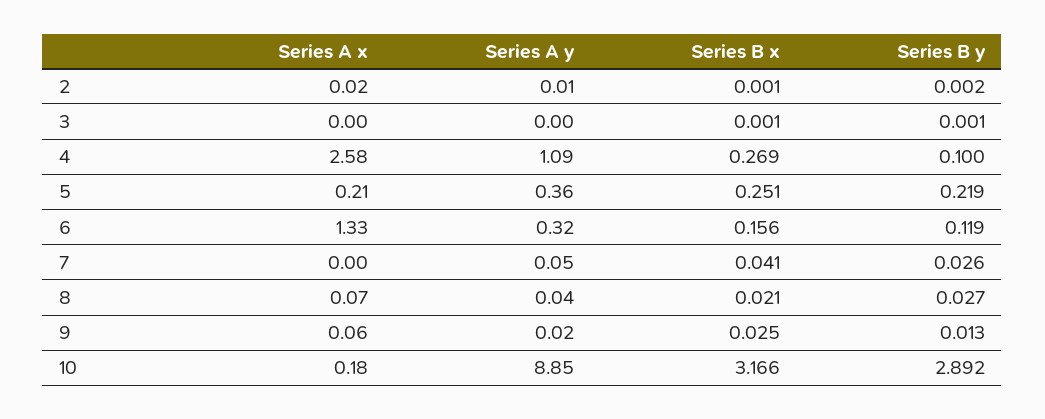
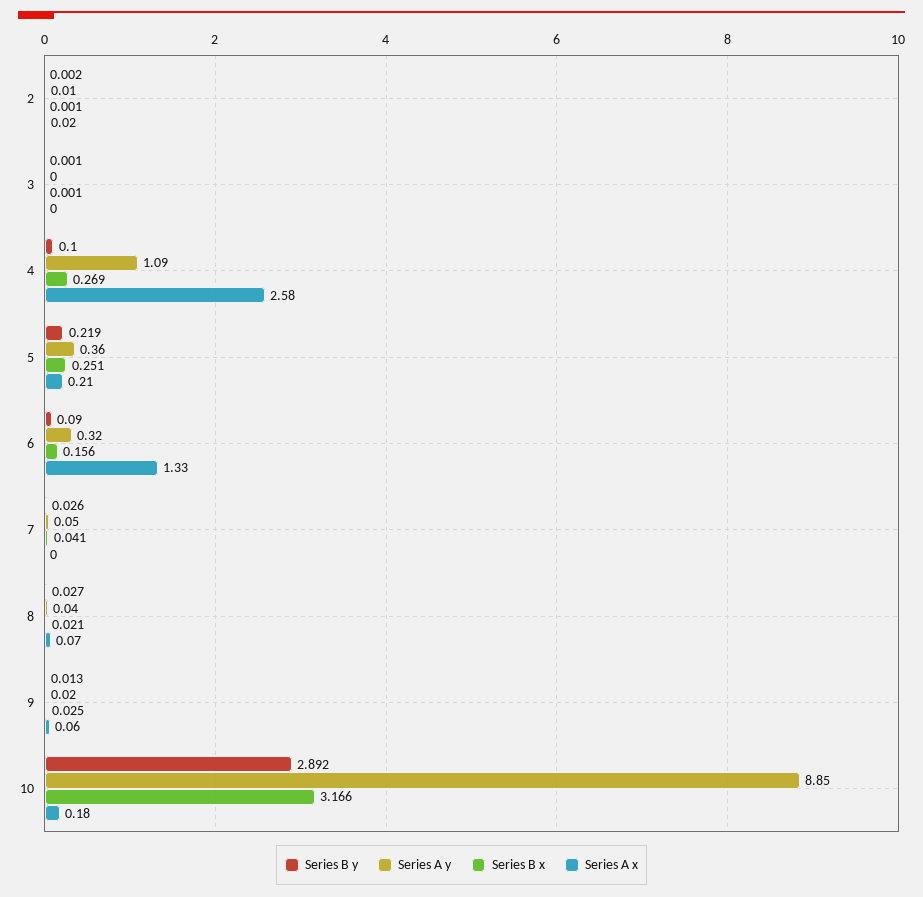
  {
    "Series A x": {
      "2": 0.02,
      "3": 0,
      "4": 2.58,
      "5": 0.21,
      "6": 1.33,
      "7": 0,
      "8": 0.07,
      "9": 0.06,
      "10": 0.18
    },
    "Series A y": {
      "2": 0.01,
      "3": 0,
      "4": 1.09,
      "5": 0.36,
      "6": 0.32,
      "7": 0.05,
      "8": 0.04,
      "9": 0.02,
      "10": 8.85
    },
    "Series B x": {
      "2": 0.001,
      "3": 0.001,
      "4": 0.269,
      "5": 0.251,
      "6": 0.156,
      "7": 0.041,
      "8": 0.021,
      "9": 0.025,
      "10": 3.166
    },
    "Series B y": {
      "2": 0.002,
      "3": 0.001,
      "4": 0.1,
      "5": 0.219,
-     "6": 0.119,
+     "6": 0.09,
      "7": 0.026,
      "8": 0.027,
      "9": 0.013,
      "10": 2.892
    }
  }

